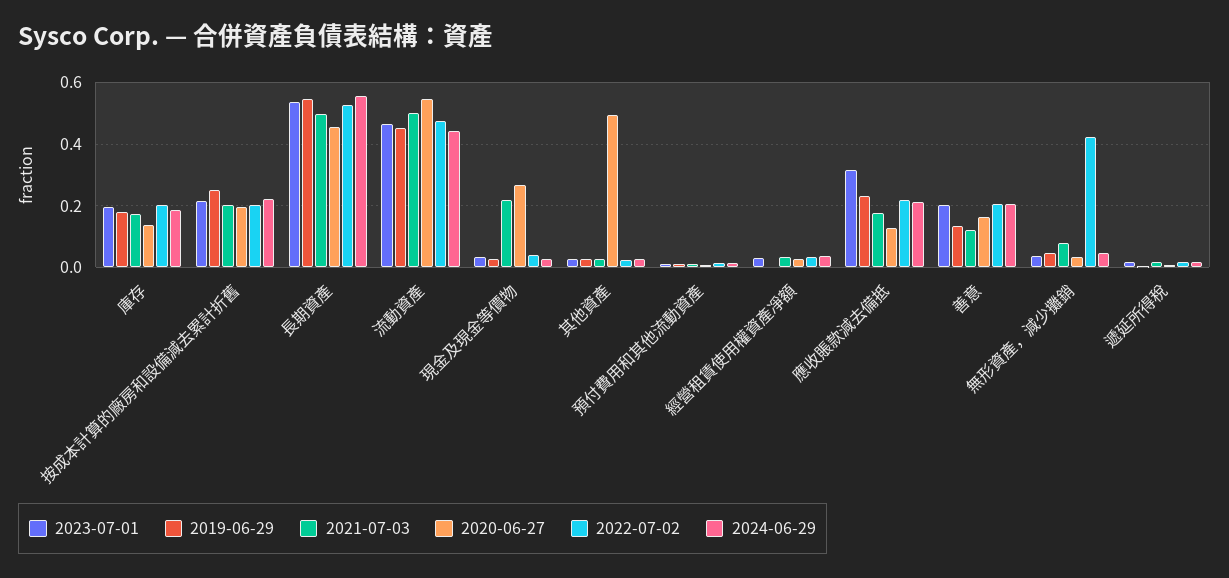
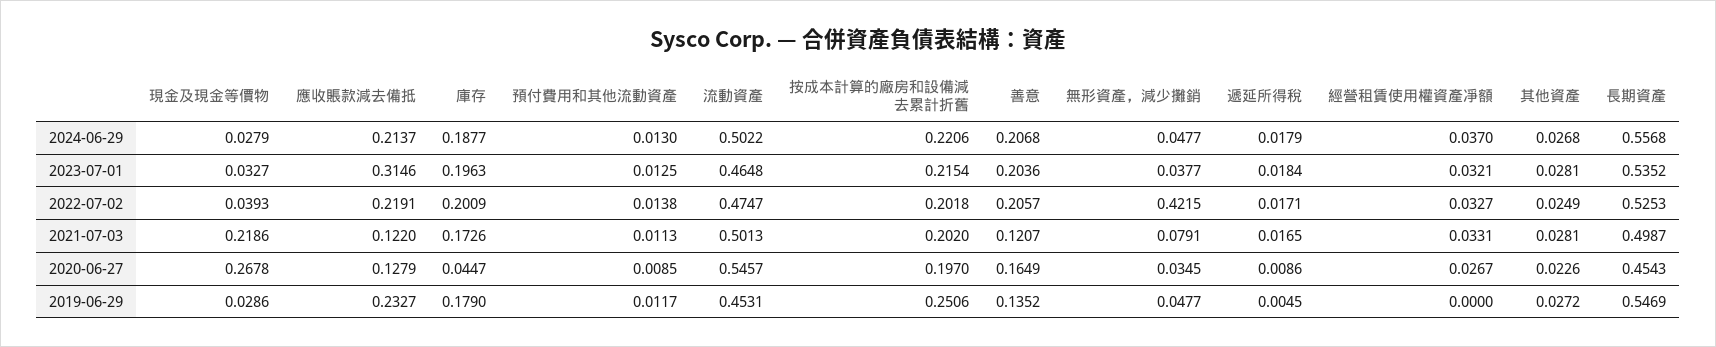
  {
    "2023-07-01": {
      "庫存": 0.1963,
      "按成本計算的廠房和設備減去累計折舊": 0.2154,
      "長期資產": 0.5352,
      "流動資產": 0.4648,
      "現金及現金等價物": 0.0327,
      "其他資產": 0.0281,
      "預付費用和其他流動資產": 0.0125,
      "經營租賃使用權資產凈額": 0.0321,
      "應收賬款減去備抵": 0.3146,
      "善意": 0.2036,
      "無形資產，減少攤銷": 0.0377,
      "遞延所得稅": 0.0184
    },
    "2019-06-29": {
      "庫存": 0.179,
      "按成本計算的廠房和設備減去累計折舊": 0.2506,
      "長期資產": 0.5469,
      "流動資產": 0.4531,
      "現金及現金等價物": 0.0286,
      "其他資產": 0.0272,
      "預付費用和其他流動資產": 0.0117,
      "經營租賃使用權資產凈額": 0,
      "應收賬款減去備抵": 0.2327,
      "善意": 0.1352,
      "無形資產，減少攤銷": 0.0477,
      "遞延所得稅": 0.0045
    },
    "2021-07-03": {
      "庫存": 0.1726,
      "按成本計算的廠房和設備減去累計折舊": 0.202,
      "長期資產": 0.4987,
      "流動資產": 0.5013,
      "現金及現金等價物": 0.2186,
      "其他資產": 0.0281,
      "預付費用和其他流動資產": 0.0113,
      "經營租賃使用權資產凈額": 0.0331,
-     "應收賬款減去備抵": 0.18,
+     "應收賬款減去備抵": 0.122,
      "善意": 0.1207,
      "無形資產，減少攤銷": 0.0791,
      "遞延所得稅": 0.0165
    },
    "2020-06-27": {
-     "庫存": 0.14,
+     "庫存": 0.0447,
      "按成本計算的廠房和設備減去累計折舊": 0.197,
      "長期資產": 0.4543,
      "流動資產": 0.5457,
      "現金及現金等價物": 0.2678,
-     "其他資產": 0.5,
+     "其他資產": 0.0226,
      "預付費用和其他流動資產": 0.0085,
      "經營租賃使用權資產凈額": 0.0267,
      "應收賬款減去備抵": 0.1279,
      "善意": 0.1649,
      "無形資產，減少攤銷": 0.0345,
      "遞延所得稅": 0.0086
    },
    "2022-07-02": {
      "庫存": 0.2009,
      "按成本計算的廠房和設備減去累計折舊": 0.2018,
      "長期資產": 0.5253,
      "流動資產": 0.4747,
      "現金及現金等價物": 0.0393,
      "其他資產": 0.0249,
      "預付費用和其他流動資產": 0.0138,
      "經營租賃使用權資產凈額": 0.0327,
      "應收賬款減去備抵": 0.2191,
      "善意": 0.2057,
      "無形資產，減少攤銷": 0.4215,
      "遞延所得稅": 0.0171
    },
    "2024-06-29": {
      "庫存": 0.1877,
      "按成本計算的廠房和設備減去累計折舊": 0.2206,
      "長期資產": 0.5568,
-     "流動資產": 0.44,
+     "流動資產": 0.5022,
      "現金及現金等價物": 0.0279,
      "其他資產": 0.0268,
      "預付費用和其他流動資產": 0.013,
      "經營租賃使用權資產凈額": 0.037,
      "應收賬款減去備抵": 0.2137,
      "善意": 0.2068,
      "無形資產，減少攤銷": 0.0477,
      "遞延所得稅": 0.0179
    }
  }

